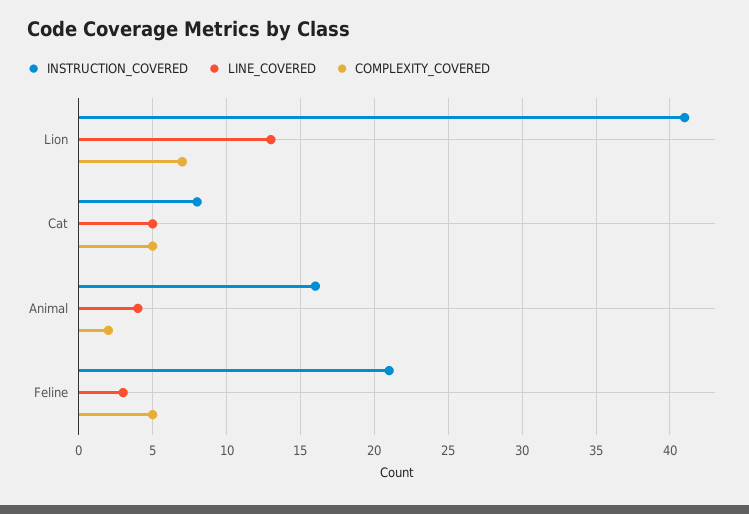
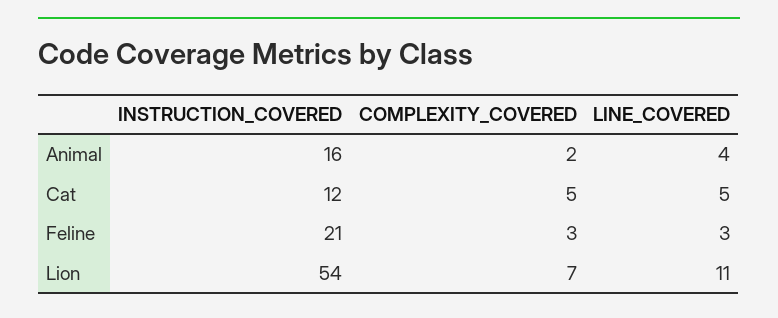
  {
    "INSTRUCTION_COVERED": {
-     "Lion": 41,
+     "Lion": 54,
-     "Cat": 8,
+     "Cat": 12,
      "Animal": 16,
      "Feline": 21
    },
    "LINE_COVERED": {
-     "Lion": 13,
+     "Lion": 11,
      "Cat": 5,
      "Animal": 4,
      "Feline": 3
    },
    "COMPLEXITY_COVERED": {
      "Lion": 7,
      "Cat": 5,
      "Animal": 2,
-     "Feline": 5
+     "Feline": 3
    }
  }

